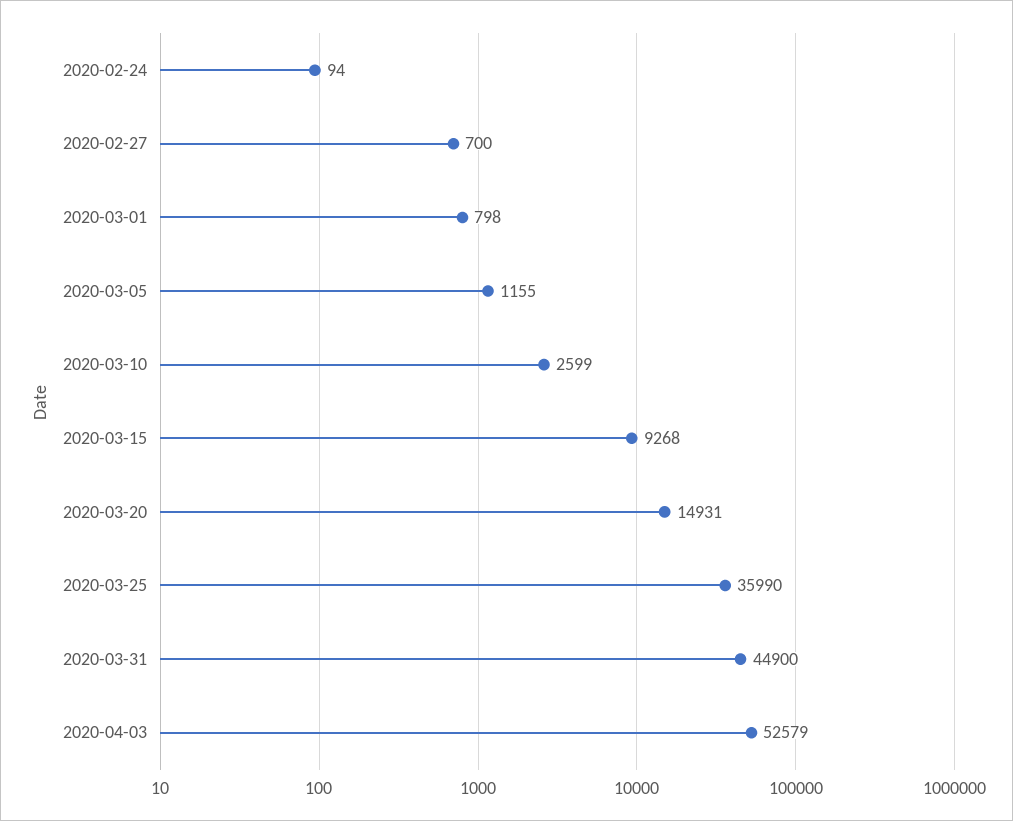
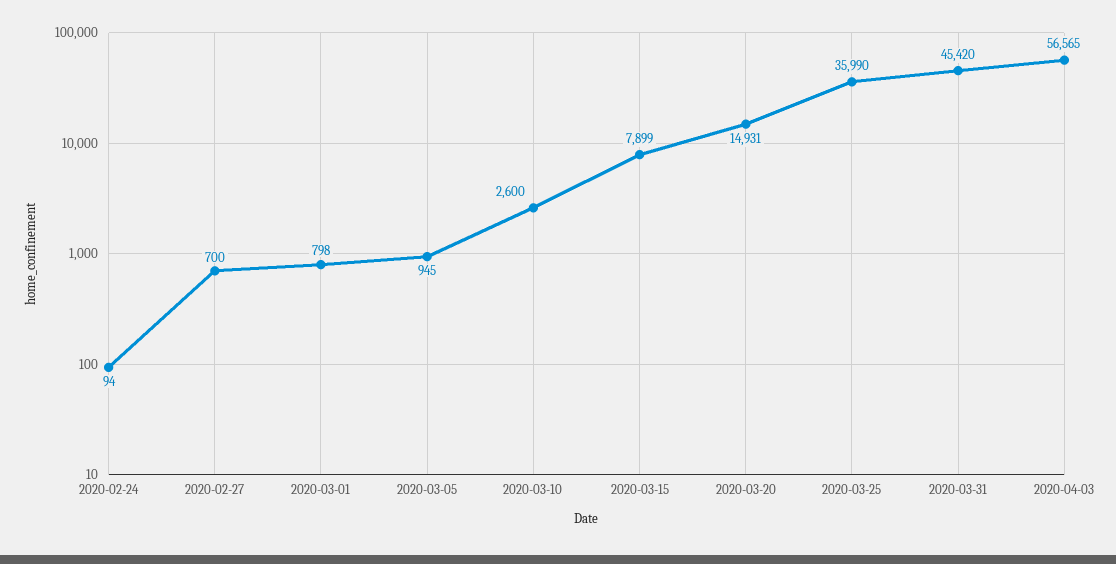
  {
    "2020-02-24": 94,
    "2020-02-27": 700,
    "2020-03-01": 798,
-   "2020-03-05": 1155,
+   "2020-03-05": 945,
-   "2020-03-10": 2599,
+   "2020-03-10": 2600,
-   "2020-03-15": 9268,
+   "2020-03-15": 7899,
    "2020-03-20": 14931,
    "2020-03-25": 35990,
-   "2020-03-31": 44900,
+   "2020-03-31": 45420,
-   "2020-04-03": 52579
+   "2020-04-03": 56565
  }

